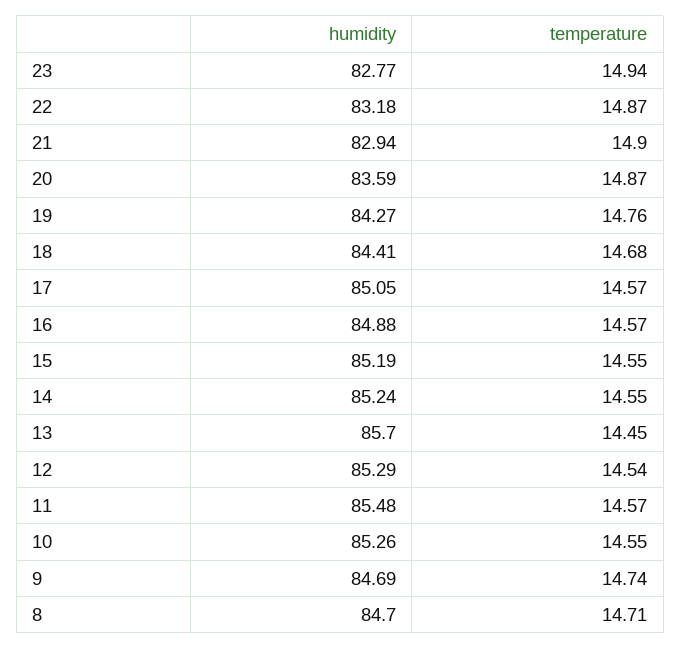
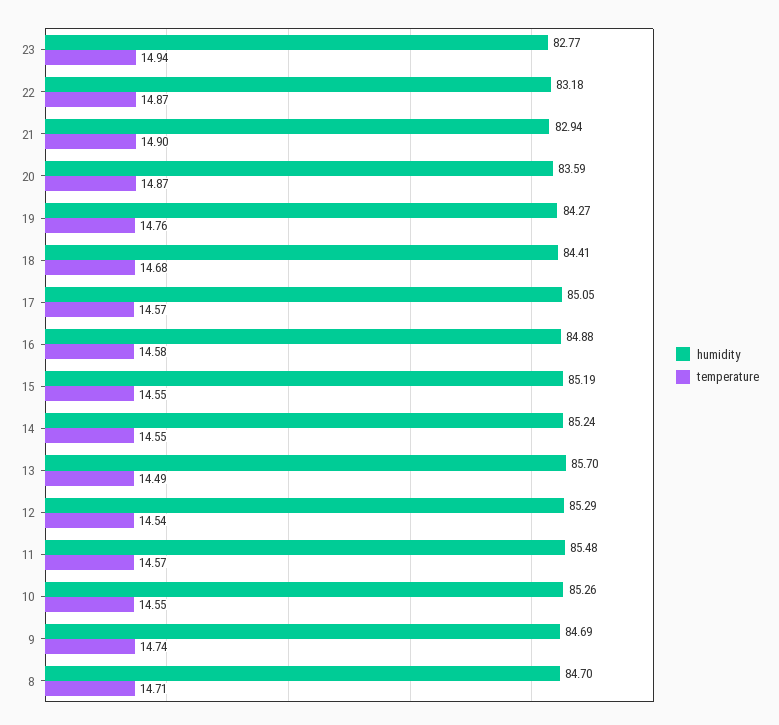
  {
    "humidity": {
      "23": 82.77,
      "22": 83.18,
      "21": 82.94,
      "20": 83.59,
      "19": 84.27,
      "18": 84.41,
      "17": 85.05,
      "16": 84.88,
      "15": 85.19,
      "14": 85.24,
      "13": 85.7,
      "12": 85.29,
      "11": 85.48,
      "10": 85.26,
      "9": 84.69,
      "8": 84.7
    },
    "temperature": {
      "23": 14.94,
      "22": 14.87,
      "21": 14.9,
      "20": 14.87,
      "19": 14.76,
      "18": 14.68,
      "17": 14.57,
-     "16": 14.57,
+     "16": 14.58,
      "15": 14.55,
      "14": 14.55,
-     "13": 14.45,
+     "13": 14.49,
      "12": 14.54,
      "11": 14.57,
      "10": 14.55,
      "9": 14.74,
      "8": 14.71
    }
  }

